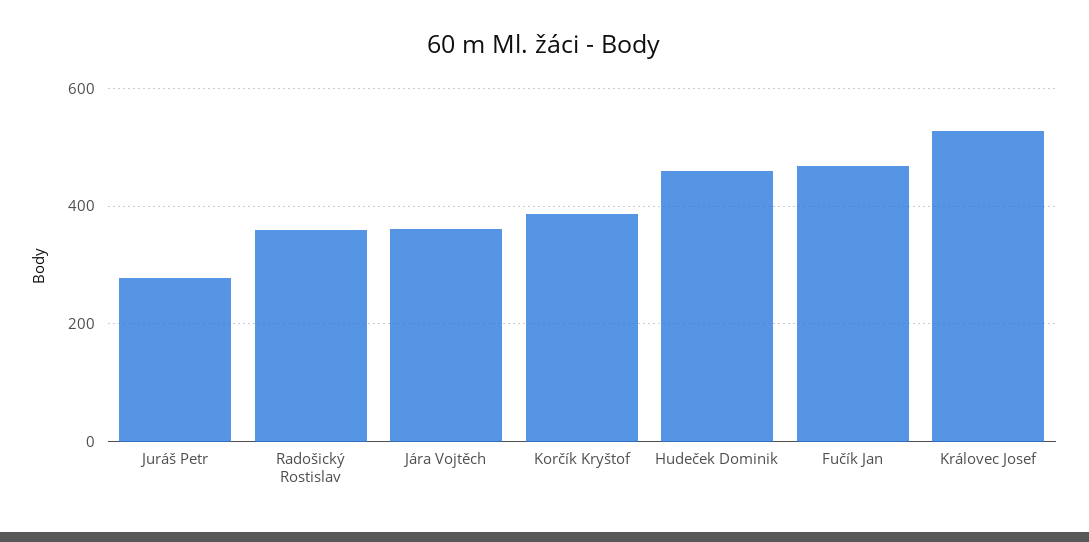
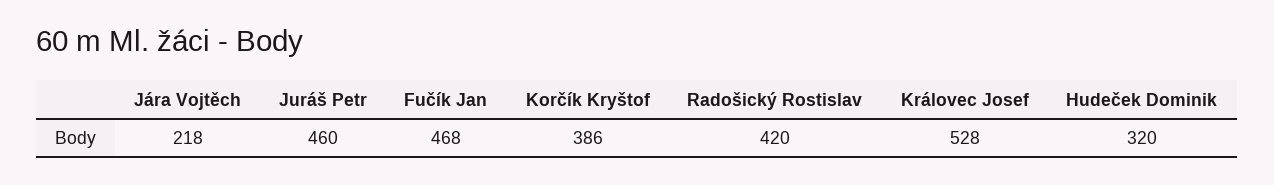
  {
-   "Juráš Petr": 280,
+   "Juráš Petr": 460,
-   "Radošický Rostislav": 360,
+   "Radošický Rostislav": 420,
-   "Jára Vojtěch": 360,
+   "Jára Vojtěch": 218,
    "Korčík Kryštof": 386,
-   "Hudeček Dominik": 460,
+   "Hudeček Dominik": 320,
    "Fučík Jan": 468,
    "Královec Josef": 528
  }

